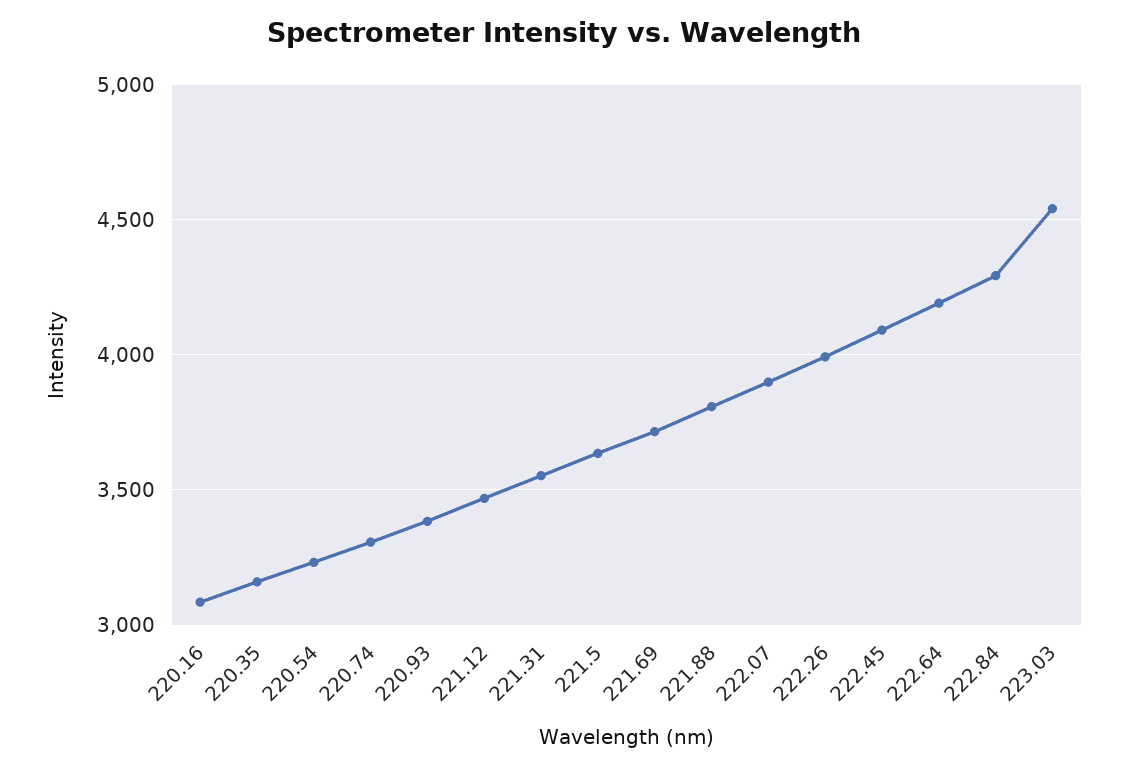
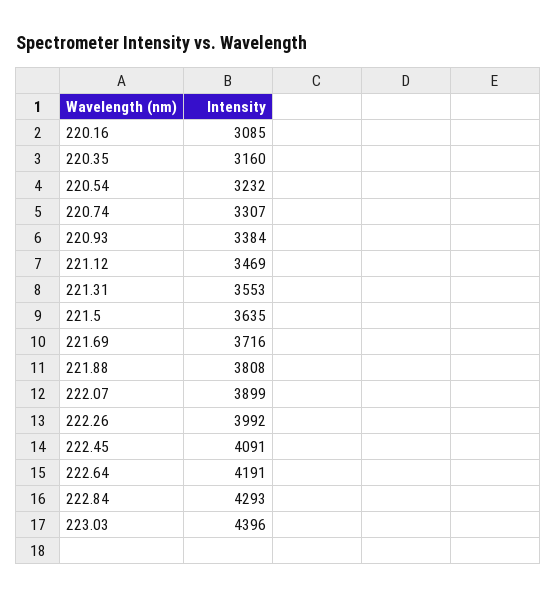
  {
    "220.16": 3085,
    "220.35": 3160,
    "220.54": 3232,
    "220.74": 3307,
    "220.93": 3384,
    "221.12": 3469,
    "221.31": 3553,
    "221.5": 3635,
    "221.69": 3716,
    "221.88": 3808,
    "222.07": 3899,
    "222.26": 3992,
    "222.45": 4091,
    "222.64": 4191,
    "222.84": 4293,
-   "223.03": 4550
+   "223.03": 4396
  }

